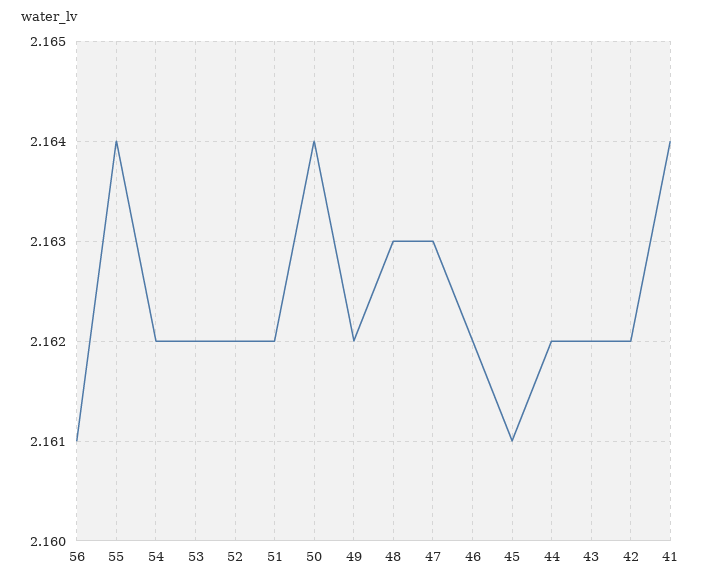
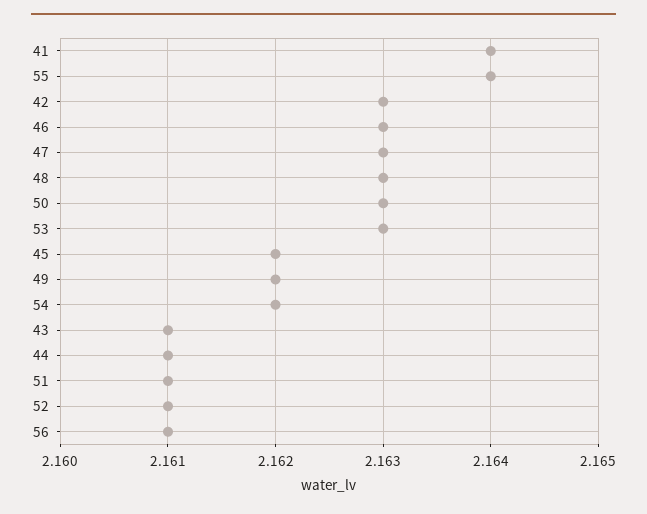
  {
    "56": 2.161,
    "55": 2.164,
    "54": 2.162,
-   "53": 2.162,
+   "53": 2.163,
-   "52": 2.162,
+   "52": 2.161,
-   "51": 2.162,
+   "51": 2.161,
-   "50": 2.164,
+   "50": 2.163,
    "49": 2.162,
    "48": 2.163,
    "47": 2.163,
-   "46": 2.162,
+   "46": 2.163,
-   "45": 2.161,
+   "45": 2.162,
-   "44": 2.162,
+   "44": 2.161,
-   "43": 2.162,
+   "43": 2.161,
-   "42": 2.162,
+   "42": 2.163,
    "41": 2.164
  }

